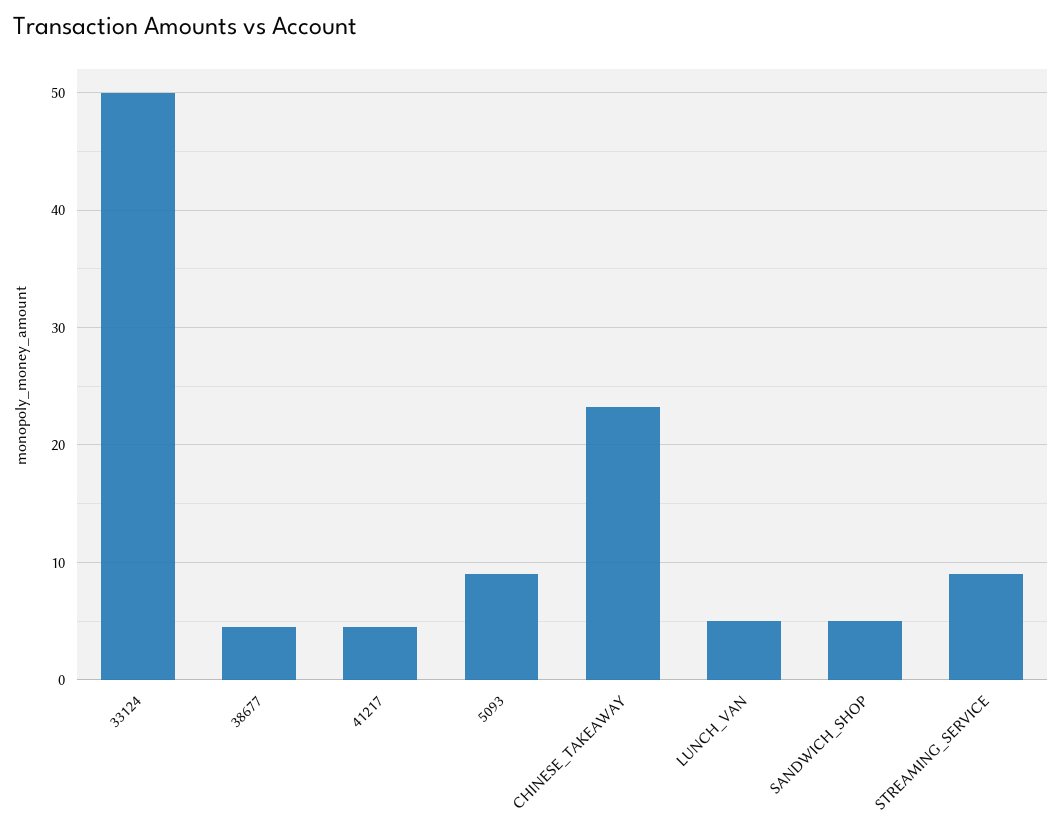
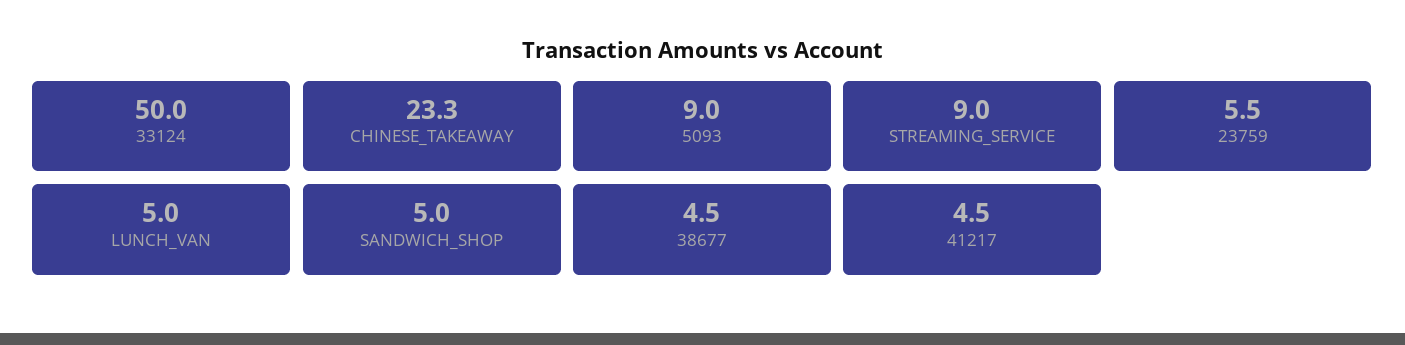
  {
    "33124": 50,
    "38677": 4.5,
    "41217": 4.5,
    "5093": 9,
    "CHINESE_TAKEAWAY": 23.3,
    "LUNCH_VAN": 5,
    "SANDWICH_SHOP": 5,
-   "STREAMING_SERVICE": 9
+   "STREAMING_SERVICE": 9,
+   "23759": 5.5
  }

